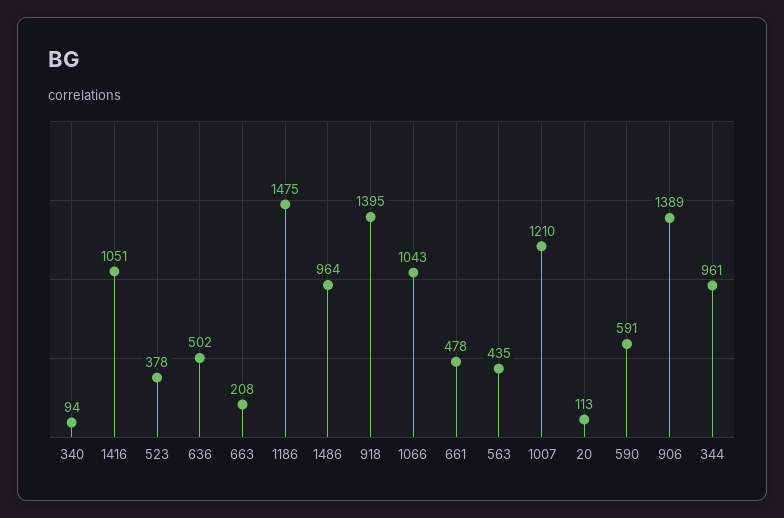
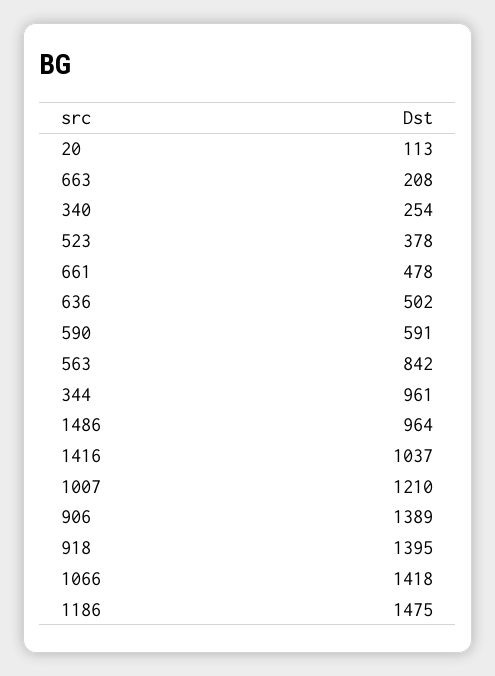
  {
-   "340": 94,
+   "340": 254,
-   "1416": 1051,
+   "1416": 1037,
    "523": 378,
    "636": 502,
    "663": 208,
    "1186": 1475,
    "1486": 964,
    "918": 1395,
-   "1066": 1043,
+   "1066": 1418,
    "661": 478,
-   "563": 435,
+   "563": 842,
    "1007": 1210,
    "20": 113,
    "590": 591,
    "906": 1389,
    "344": 961
  }

